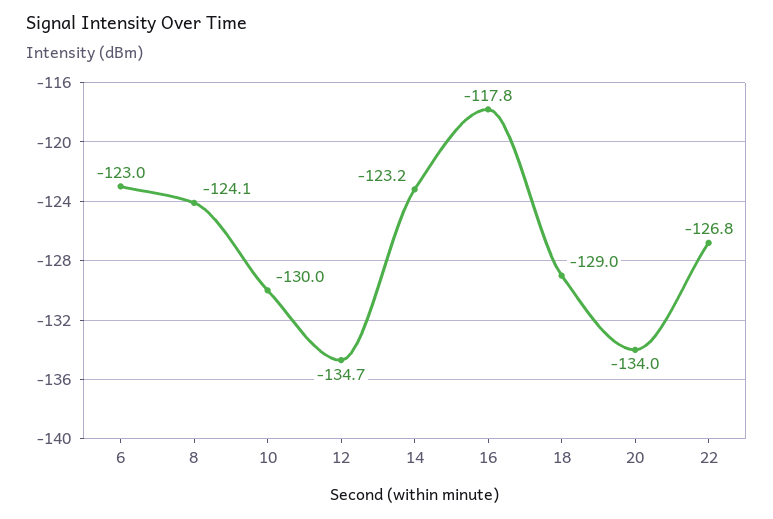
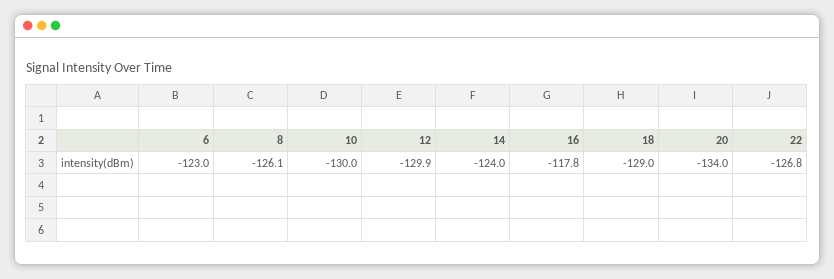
  {
    "6": -123,
-   "8": -124.1,
+   "8": -126.1,
    "10": -130,
-   "12": -134.7,
+   "12": -129.9,
-   "14": -123.2,
+   "14": -124,
    "16": -117.8,
    "18": -129,
    "20": -134,
    "22": -126.8
  }

